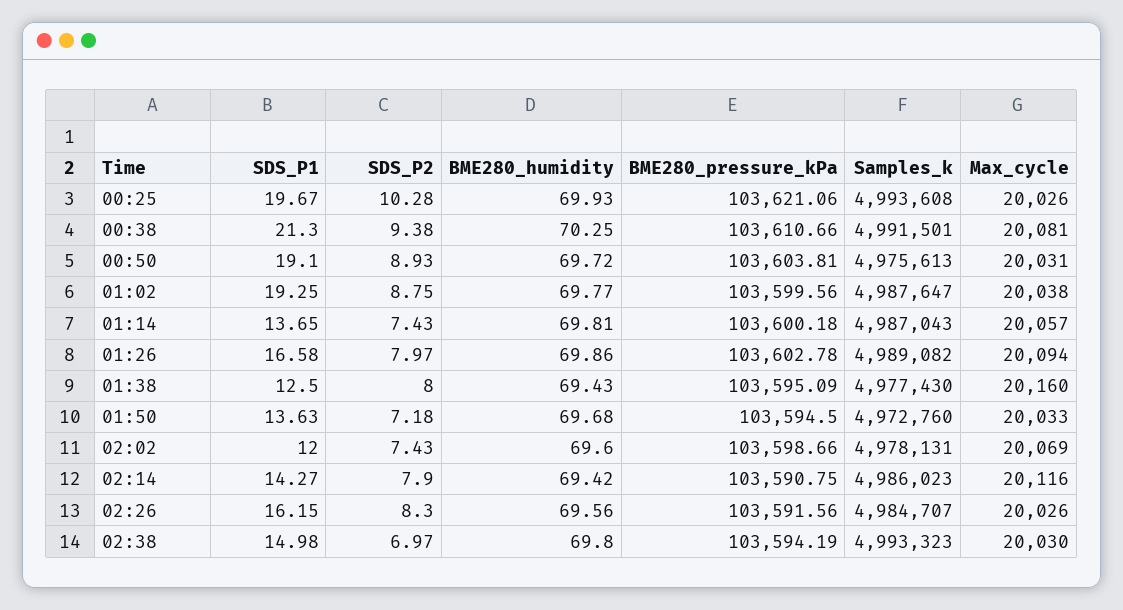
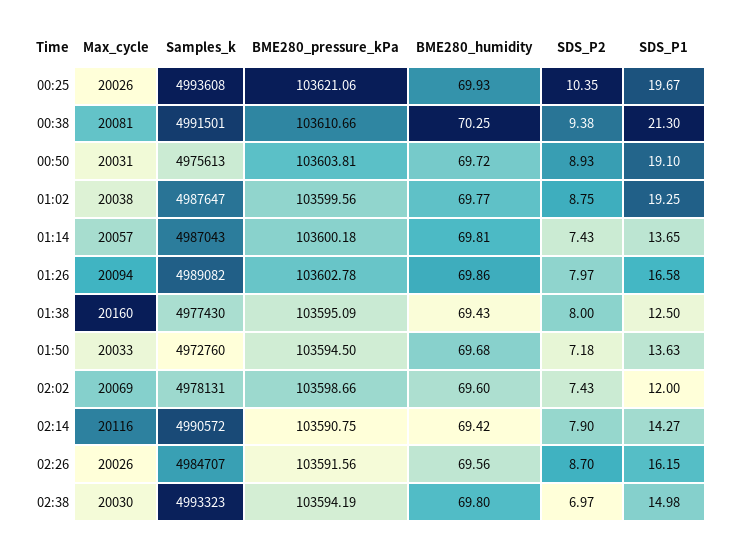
  {
    "SDS_P1": {
      "00:25": 19.67,
      "00:38": 21.3,
      "00:50": 19.1,
      "01:02": 19.25,
      "01:14": 13.65,
      "01:26": 16.58,
      "01:38": 12.5,
      "01:50": 13.63,
      "02:02": 12,
      "02:14": 14.27,
      "02:26": 16.15,
      "02:38": 14.98
    },
    "SDS_P2": {
-     "00:25": 10.28,
+     "00:25": 10.35,
      "00:38": 9.38,
      "00:50": 8.93,
      "01:02": 8.75,
      "01:14": 7.43,
      "01:26": 7.97,
      "01:38": 8,
      "01:50": 7.18,
      "02:02": 7.43,
      "02:14": 7.9,
-     "02:26": 8.3,
+     "02:26": 8.7,
      "02:38": 6.97
    },
    "BME280_humidity": {
      "00:25": 69.93,
      "00:38": 70.25,
      "00:50": 69.72,
      "01:02": 69.77,
      "01:14": 69.81,
      "01:26": 69.86,
      "01:38": 69.43,
      "01:50": 69.68,
      "02:02": 69.6,
      "02:14": 69.42,
      "02:26": 69.56,
      "02:38": 69.8
    },
    "BME280_pressure_kPa": {
      "00:25": 103621.06,
      "00:38": 103610.66,
      "00:50": 103603.81,
      "01:02": 103599.56,
      "01:14": 103600.18,
      "01:26": 103602.78,
      "01:38": 103595.09,
      "01:50": 103594.5,
      "02:02": 103598.66,
      "02:14": 103590.75,
      "02:26": 103591.56,
      "02:38": 103594.19
    },
    "Samples_k": {
      "00:25": 4993608,
      "00:38": 4991501,
      "00:50": 4975613,
      "01:02": 4987647,
      "01:14": 4987043,
      "01:26": 4989082,
      "01:38": 4977430,
      "01:50": 4972760,
      "02:02": 4978131,
-     "02:14": 4986023,
+     "02:14": 4990572,
      "02:26": 4984707,
      "02:38": 4993323
    },
    "Max_cycle": {
      "00:25": 20026,
      "00:38": 20081,
      "00:50": 20031,
      "01:02": 20038,
      "01:14": 20057,
      "01:26": 20094,
      "01:38": 20160,
      "01:50": 20033,
      "02:02": 20069,
      "02:14": 20116,
      "02:26": 20026,
      "02:38": 20030
    }
  }

